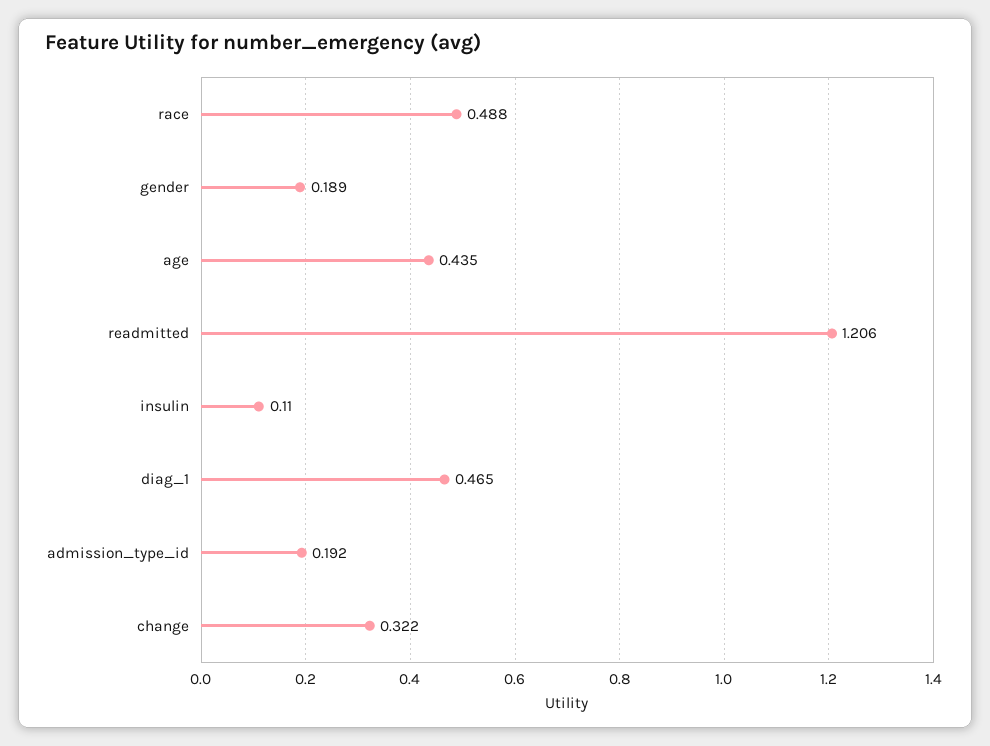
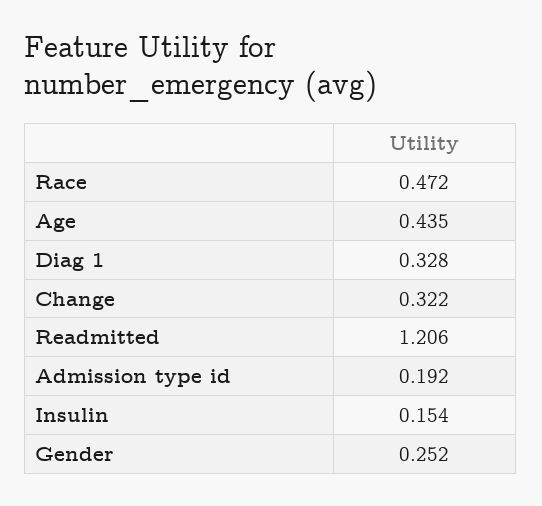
  {
-   "race": 0.488,
+   "race": 0.472,
-   "gender": 0.189,
+   "gender": 0.252,
    "age": 0.435,
    "readmitted": 1.206,
-   "insulin": 0.11,
+   "insulin": 0.154,
-   "diag_1": 0.465,
+   "diag_1": 0.328,
    "admission_type_id": 0.192,
    "change": 0.322
  }

